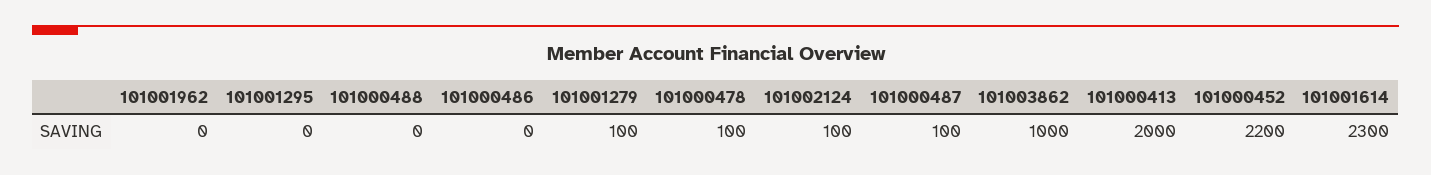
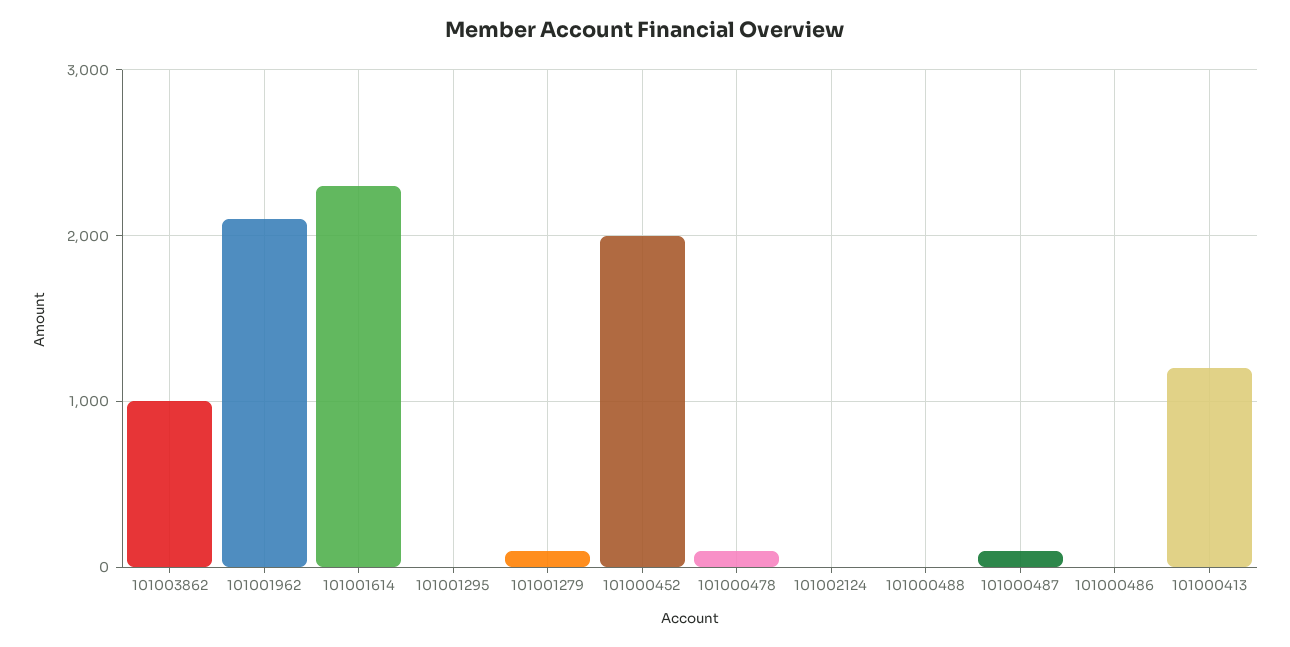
  {
-   "101001962": 0,
+   "101001962": 2100,
    "101001295": 0,
    "101000488": 0,
    "101000486": 0,
    "101001279": 100,
    "101000478": 100,
-   "101002124": 100,
+   "101002124": 0,
    "101000487": 100,
    "101003862": 1000,
-   "101000413": 2000,
+   "101000413": 1200,
-   "101000452": 2200,
+   "101000452": 2000,
    "101001614": 2300
  }

